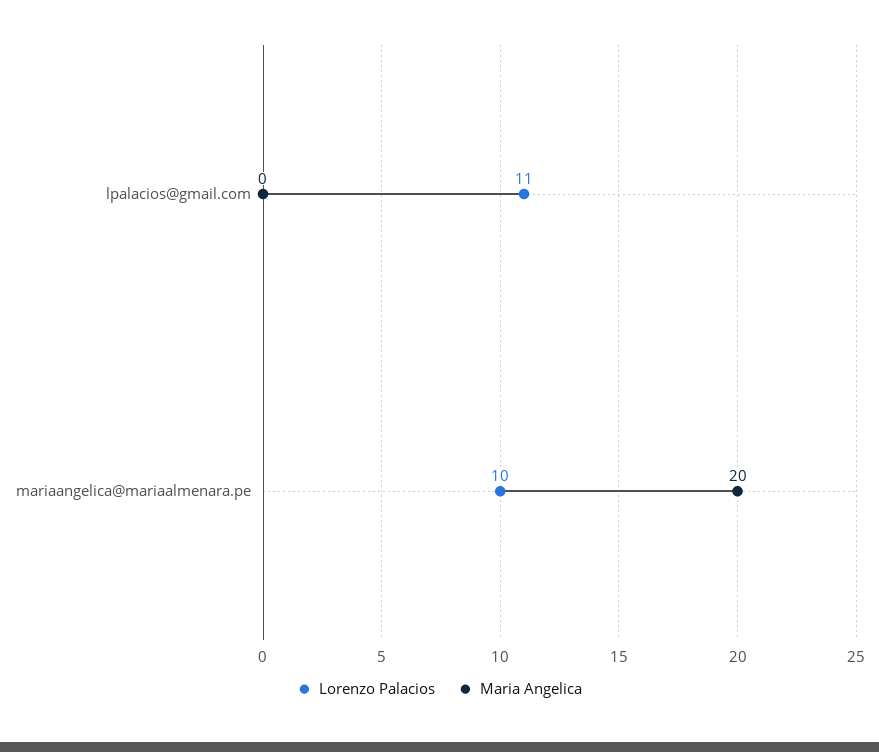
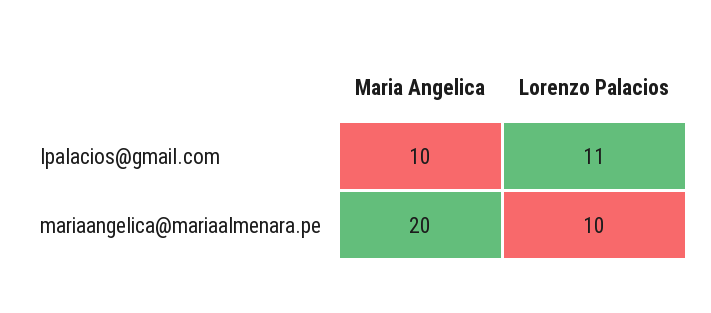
  {
    "Lorenzo Palacios": {
      "lpalacios@gmail.com": 11,
      "mariaangelica@mariaalmenara.pe": 10
    },
    "Maria Angelica": {
-     "lpalacios@gmail.com": 0,
+     "lpalacios@gmail.com": 10,
      "mariaangelica@mariaalmenara.pe": 20
    }
  }

